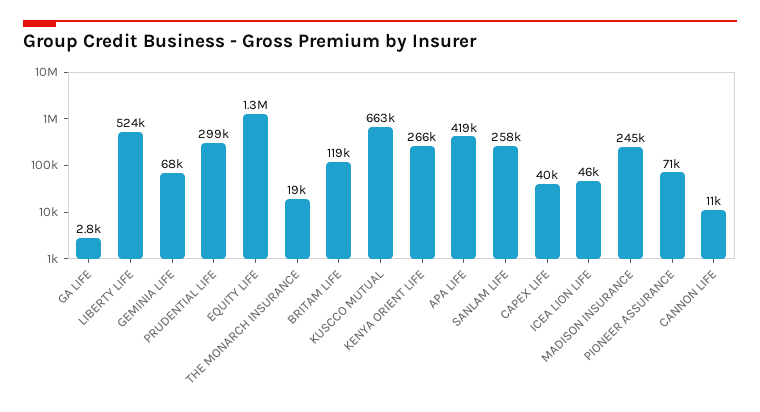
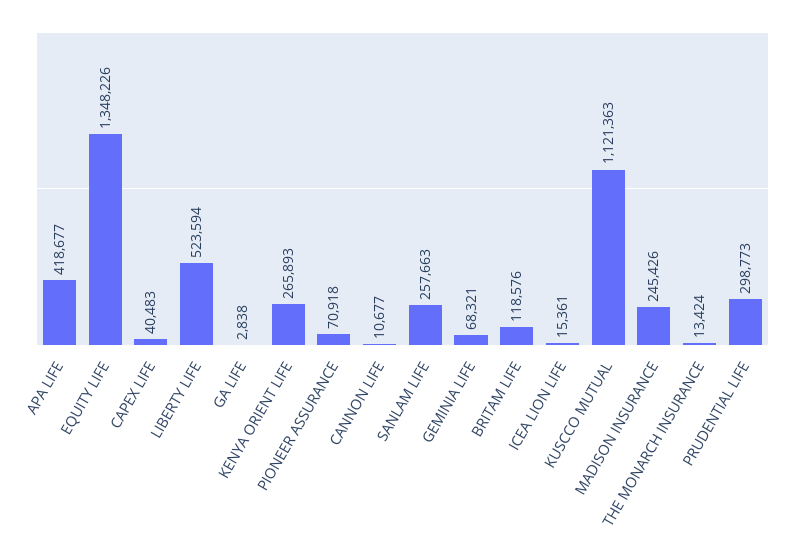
  {
    "GA LIFE": 2838,
    "LIBERTY LIFE": 523594,
    "GEMINIA LIFE": 68321,
    "PRUDENTIAL LIFE": 298773,
    "EQUITY LIFE": 1348226,
-   "THE MONARCH INSURANCE": 19000,
+   "THE MONARCH INSURANCE": 13424,
    "BRITAM LIFE": 118576,
-   "KUSCCO MUTUAL": 663000,
+   "KUSCCO MUTUAL": 1121363,
    "KENYA ORIENT LIFE": 265893,
    "APA LIFE": 418677,
    "SANLAM LIFE": 257663,
    "CAPEX LIFE": 40483,
-   "ICEA LION LIFE": 46000,
+   "ICEA LION LIFE": 15361,
    "MADISON INSURANCE": 245426,
    "PIONEER ASSURANCE": 70918,
    "CANNON LIFE": 10677
  }

